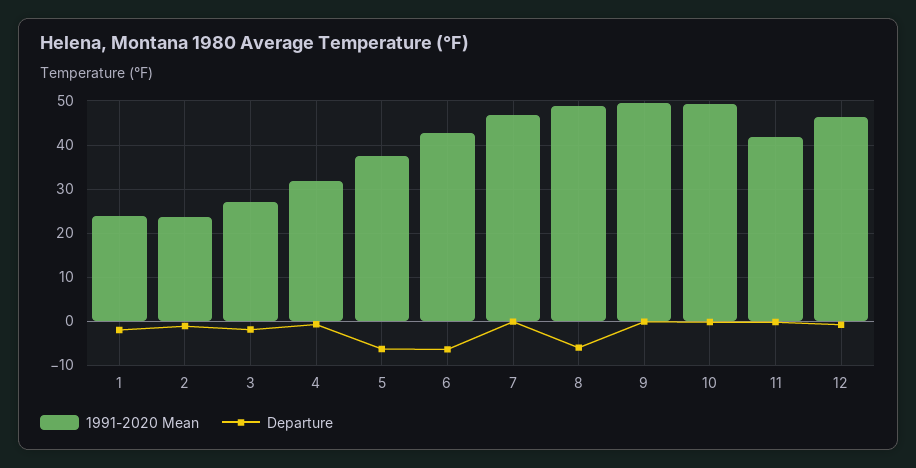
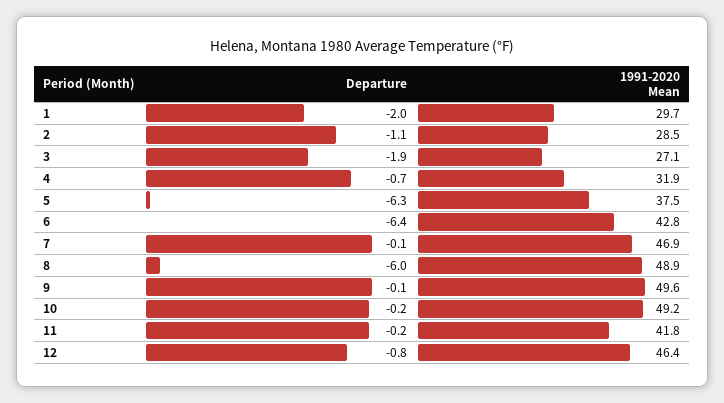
  {
    "1991-2020 Mean": {
-     "1": 24,
+     "1": 29.7,
-     "2": 24,
+     "2": 28.5,
      "3": 27.1,
      "4": 31.9,
      "5": 37.5,
      "6": 42.8,
      "7": 46.9,
      "8": 48.9,
      "9": 49.6,
      "10": 49.2,
      "11": 41.8,
      "12": 46.4
    },
    "Departure": {
      "1": -2,
      "2": -1.1,
      "3": -1.9,
      "4": -0.7,
      "5": -6.3,
      "6": -6.4,
      "7": -0.1,
      "8": -6,
      "9": -0.1,
      "10": -0.2,
      "11": -0.2,
      "12": -0.8
    }
  }

